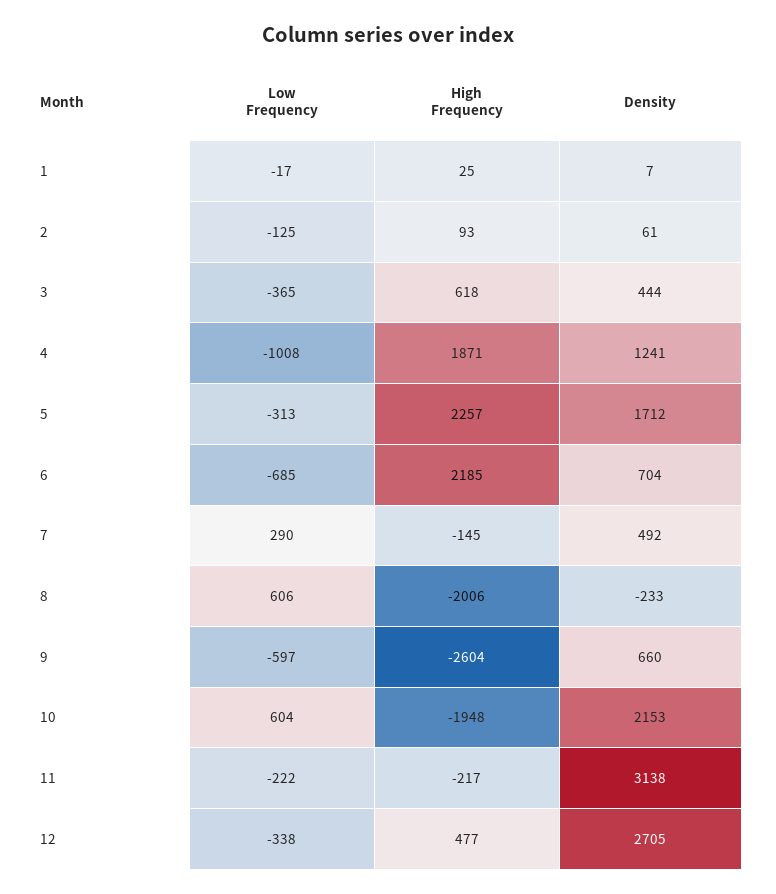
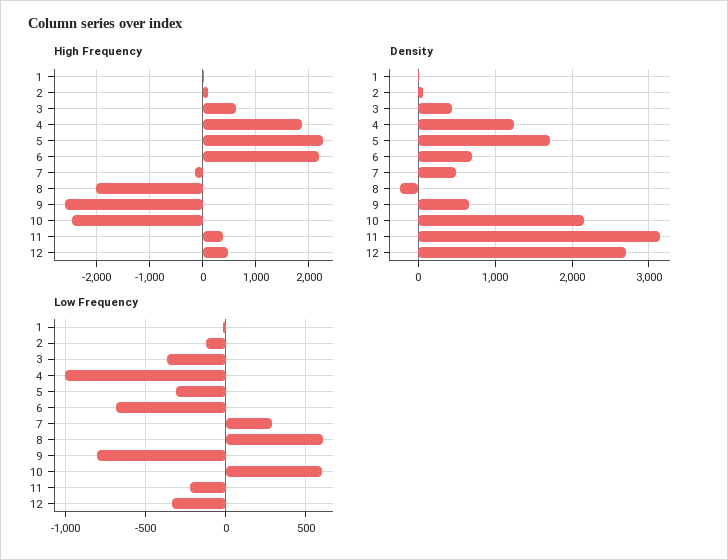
  {
    "Low Frequency": {
      "1": -17,
      "2": -125,
      "3": -365,
      "4": -1008,
      "5": -313,
      "6": -685,
      "7": 290,
      "8": 606,
-     "9": -597,
+     "9": -800,
      "10": 604,
      "11": -222,
      "12": -338
    },
    "High Frequency": {
      "1": 25,
      "2": 93,
      "3": 618,
      "4": 1871,
      "5": 2257,
      "6": 2185,
      "7": -145,
      "8": -2006,
      "9": -2604,
-     "10": -1948,
+     "10": -2400,
-     "11": -217,
+     "11": 400,
      "12": 477
    },
    "Density": {
      "1": 7,
      "2": 61,
      "3": 444,
      "4": 1241,
      "5": 1712,
      "6": 704,
      "7": 492,
      "8": -233,
      "9": 660,
      "10": 2153,
      "11": 3138,
      "12": 2705
    }
  }

